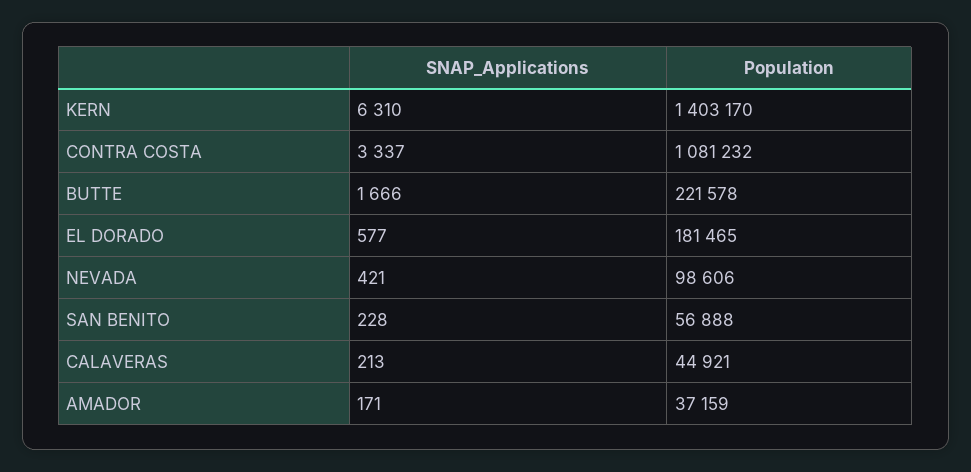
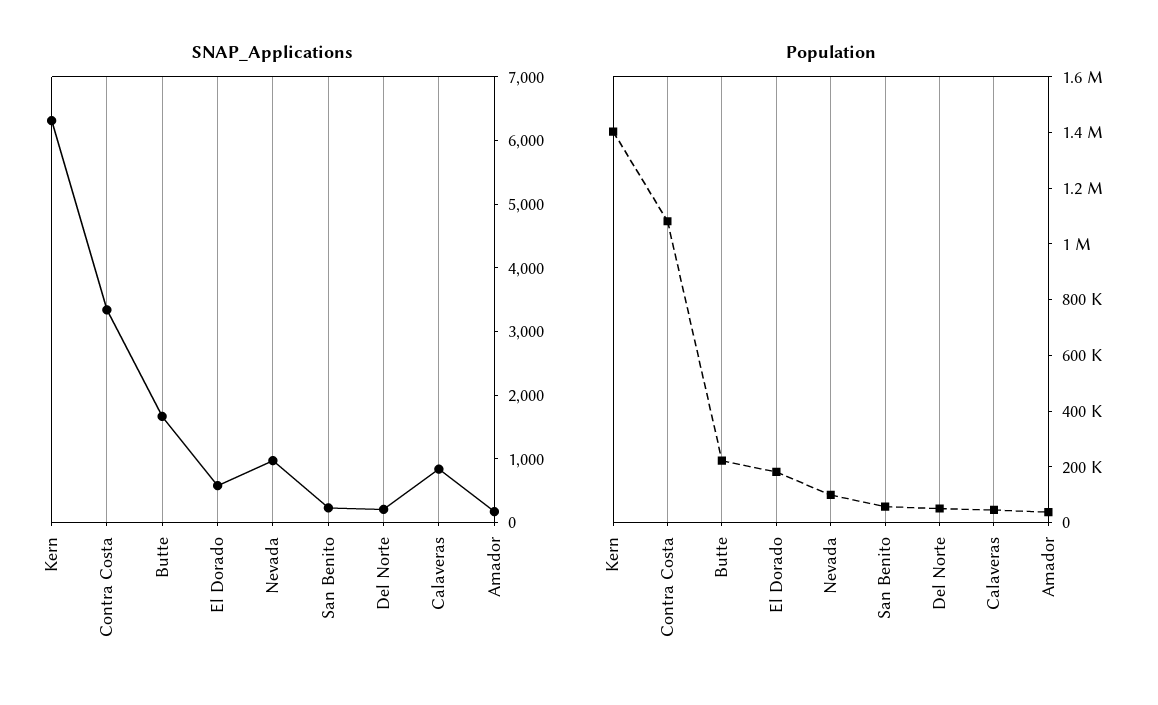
  {
    "SNAP_Applications": {
      "KERN": 6310,
      "CONTRA COSTA": 3337,
      "BUTTE": 1666,
      "EL DORADO": 577,
-     "NEVADA": 421,
+     "NEVADA": 1000,
      "SAN BENITO": 228,
-     "CALAVERAS": 213,
+     "CALAVERAS": 800,
-     "AMADOR": 171
+     "AMADOR": 171,
+     "Del Norte": 200
    },
    "Population": {
      "KERN": 1403170,
      "CONTRA COSTA": 1081232,
      "BUTTE": 221578,
      "EL DORADO": 181465,
      "NEVADA": 98606,
      "SAN BENITO": 56888,
      "CALAVERAS": 44921,
-     "AMADOR": 37159
+     "AMADOR": 37159,
+     "Del Norte": 50000
    }
  }

